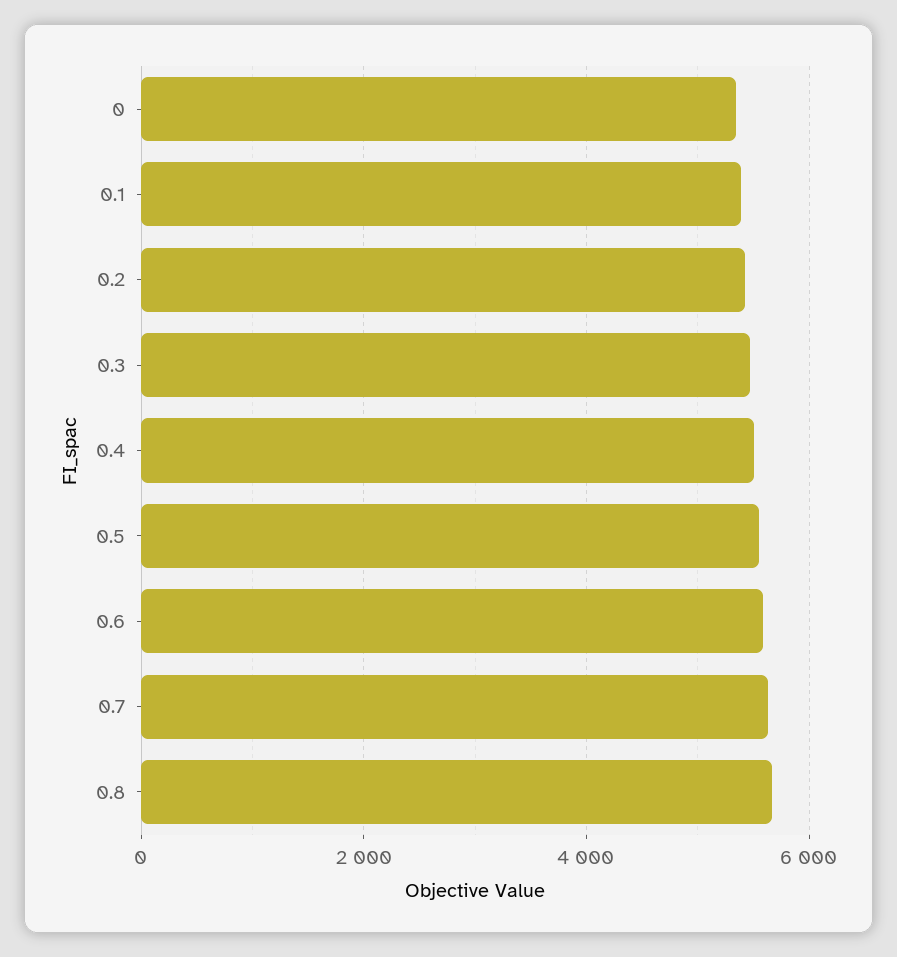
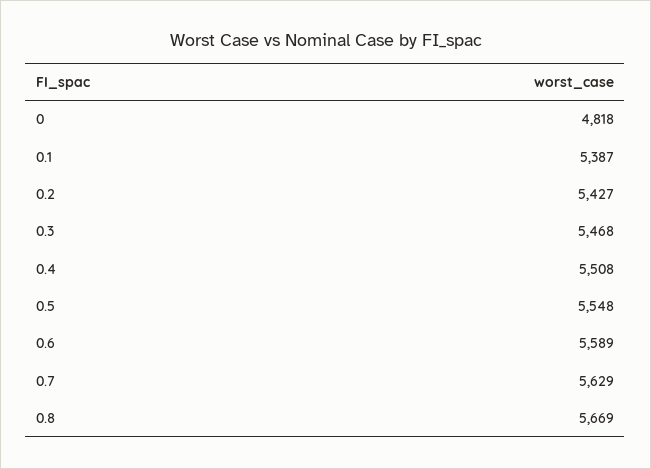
  {
-   "0": 5400,
+   "0": 4818,
    "0.1": 5387,
    "0.2": 5427,
    "0.3": 5468,
    "0.4": 5508,
    "0.5": 5548,
    "0.6": 5589,
    "0.7": 5629,
    "0.8": 5669
  }

